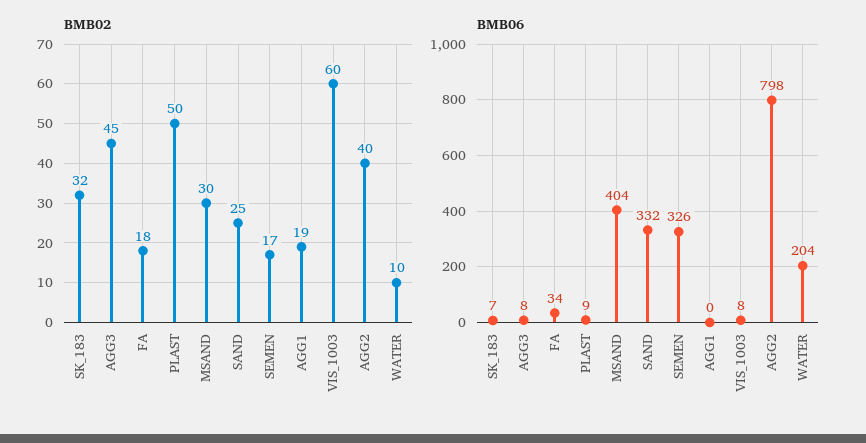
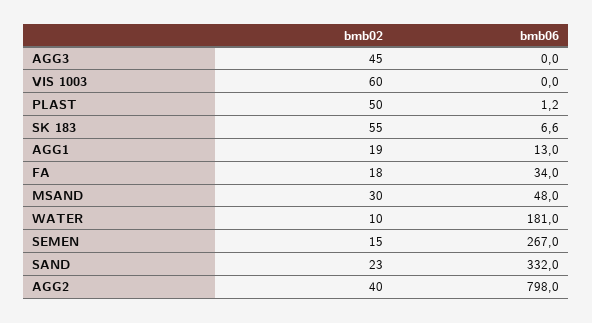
  {
    "BMB02": {
-     "SK_183": 32,
+     "SK_183": 55,
      "AGG3": 45,
      "FA": 18,
      "PLAST": 50,
      "MSAND": 30,
-     "SAND": 25,
+     "SAND": 23,
-     "SEMEN": 17,
+     "SEMEN": 15,
      "AGG1": 19,
      "VIS_1003": 60,
      "AGG2": 40,
      "WATER": 10
    },
    "BMB06": {
      "SK_183": 6.6,
-     "AGG3": 8,
+     "AGG3": 0,
      "FA": 34,
-     "PLAST": 9,
+     "PLAST": 1.2,
-     "MSAND": 404,
+     "MSAND": 48,
      "SAND": 332,
-     "SEMEN": 326,
+     "SEMEN": 267,
-     "AGG1": 0,
+     "AGG1": 13,
-     "VIS_1003": 8,
+     "VIS_1003": 0,
      "AGG2": 798,
-     "WATER": 204
+     "WATER": 181
    }
  }

